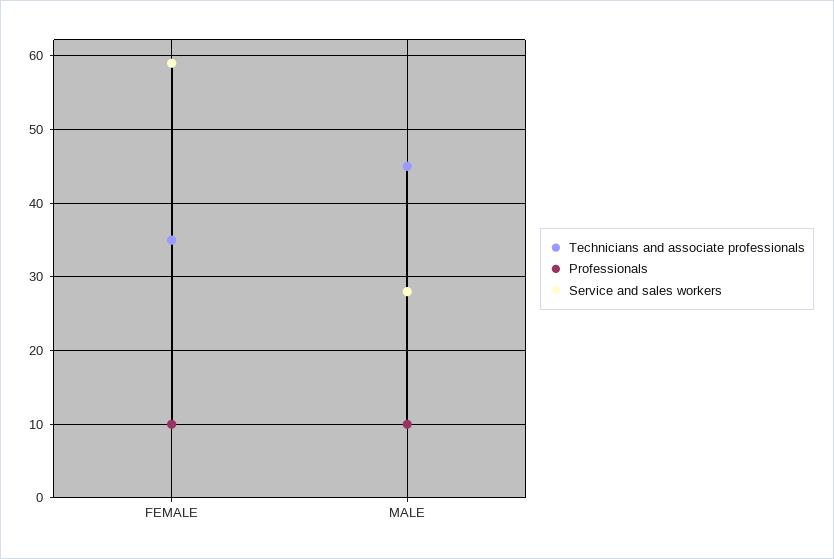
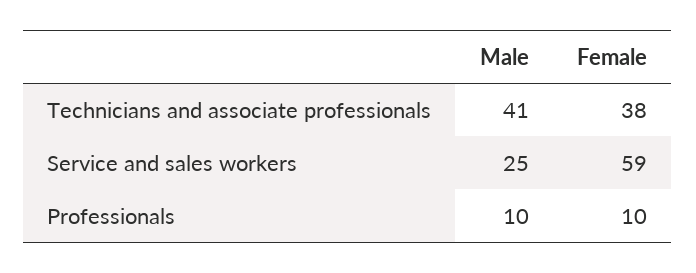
  {
    "Technicians and associate professionals": {
-     "FEMALE": 35,
+     "FEMALE": 38,
-     "MALE": 45
+     "MALE": 41
    },
    "Professionals": {
      "FEMALE": 10,
      "MALE": 10
    },
    "Service and sales workers": {
      "FEMALE": 59,
-     "MALE": 28
+     "MALE": 25
    }
  }

